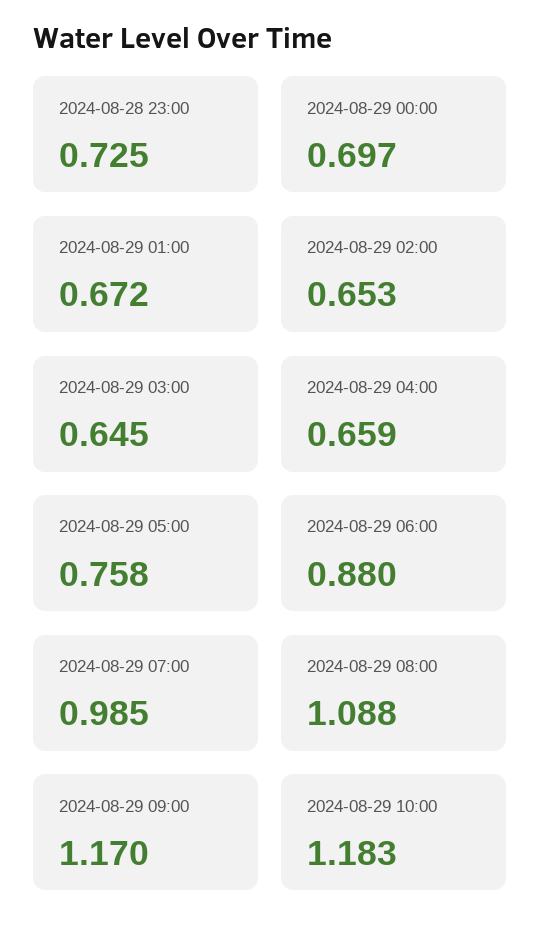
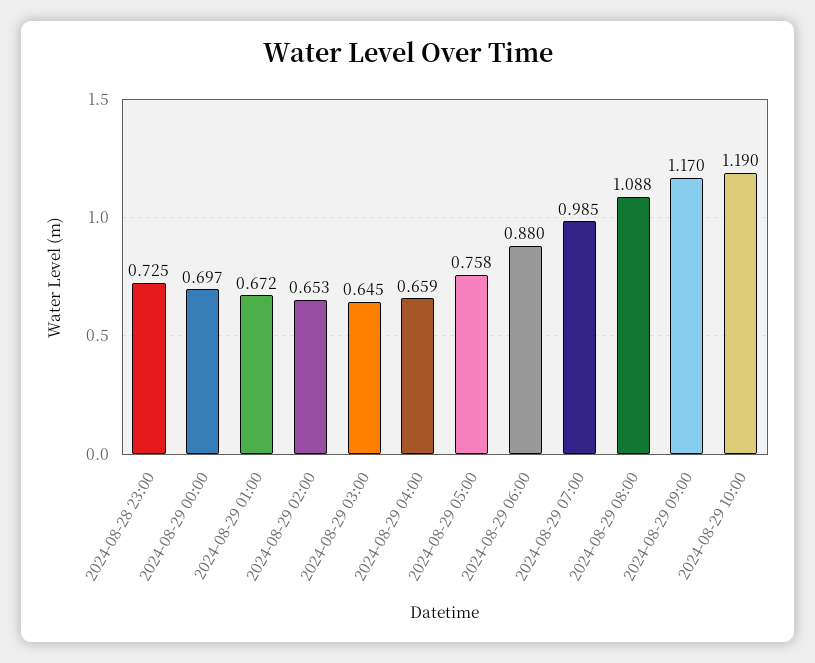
  {
    "2024-08-28 23:00": 0.725,
    "2024-08-29 00:00": 0.697,
    "2024-08-29 01:00": 0.672,
    "2024-08-29 02:00": 0.653,
    "2024-08-29 03:00": 0.645,
    "2024-08-29 04:00": 0.659,
    "2024-08-29 05:00": 0.758,
    "2024-08-29 06:00": 0.88,
    "2024-08-29 07:00": 0.985,
    "2024-08-29 08:00": 1.088,
    "2024-08-29 09:00": 1.17,
-   "2024-08-29 10:00": 1.183
+   "2024-08-29 10:00": 1.19
  }

